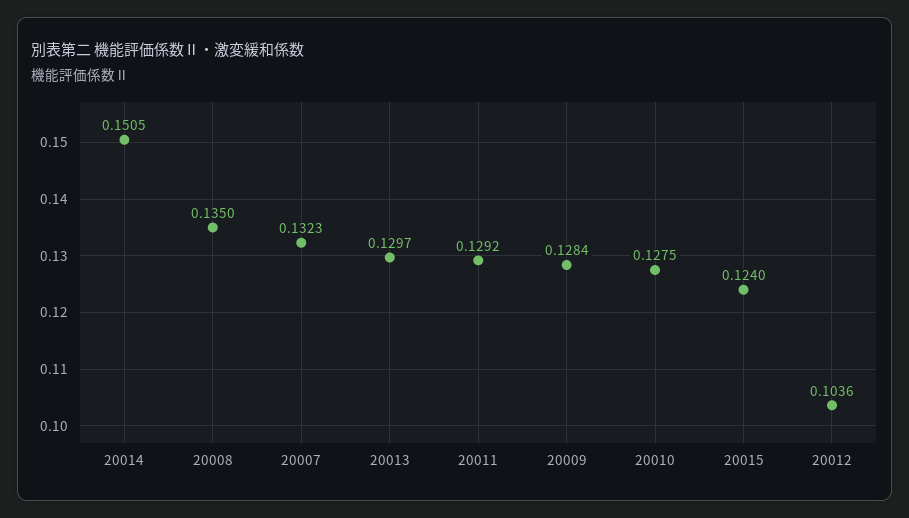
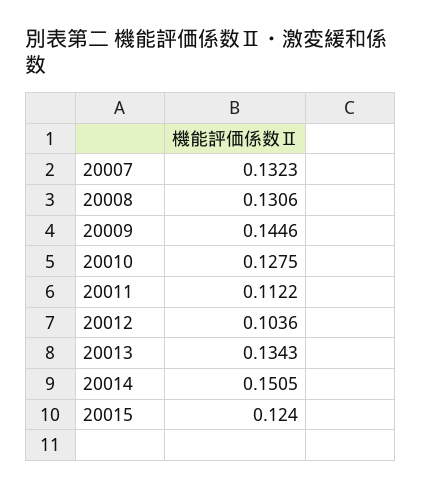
  {
    "20014": 0.1505,
-   "20008": 0.135,
+   "20008": 0.1306,
    "20007": 0.1323,
-   "20013": 0.1297,
+   "20013": 0.1343,
-   "20011": 0.1292,
+   "20011": 0.1122,
-   "20009": 0.1284,
+   "20009": 0.1446,
    "20010": 0.1275,
    "20015": 0.124,
    "20012": 0.1036
  }

